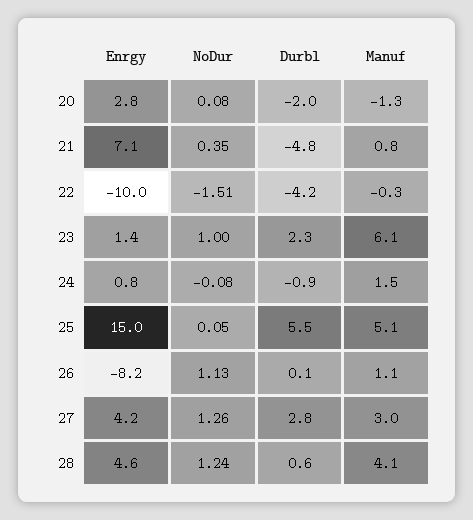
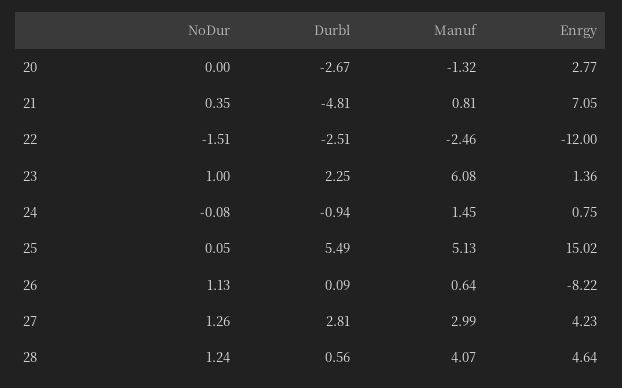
  {
    "Enrgy": {
      "20": 2.77,
      "21": 7.05,
-     "22": -10,
+     "22": -12,
      "23": 1.36,
      "24": 0.75,
      "25": 15.02,
      "26": -8.22,
      "27": 4.23,
      "28": 4.64
    },
    "NoDur": {
-     "20": 0.08,
+     "20": 0,
      "21": 0.35,
      "22": -1.51,
      "23": 1,
      "24": -0.08,
      "25": 0.05,
      "26": 1.13,
      "27": 1.26,
      "28": 1.24
    },
    "Durbl": {
-     "20": -2,
+     "20": -2.67,
      "21": -4.81,
-     "22": -4.2,
+     "22": -2.51,
      "23": 2.25,
      "24": -0.94,
      "25": 5.49,
      "26": 0.09,
      "27": 2.81,
      "28": 0.56
    },
    "Manuf": {
      "20": -1.32,
      "21": 0.81,
-     "22": -0.3,
+     "22": -2.46,
      "23": 6.08,
      "24": 1.45,
      "25": 5.13,
-     "26": 1.1,
+     "26": 0.64,
      "27": 2.99,
      "28": 4.07
    }
  }

